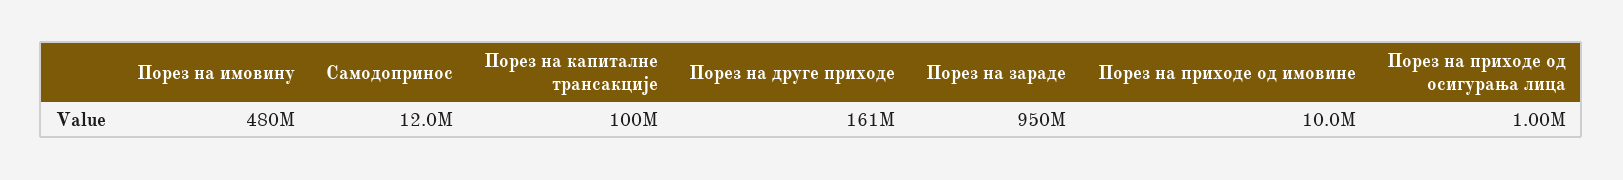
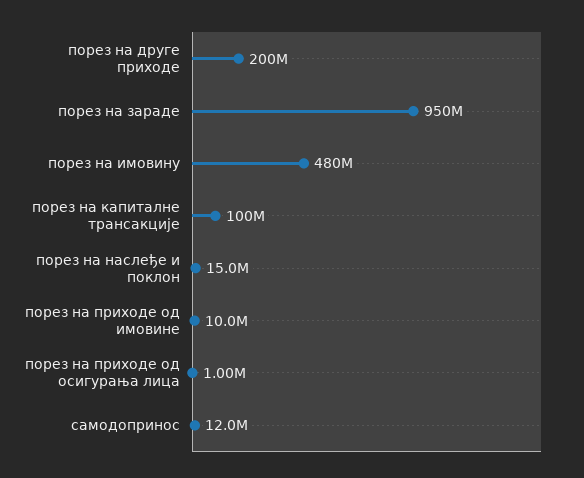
  {
    "Порез на имовину": 480000000,
    "Самодопринос": 12000000,
    "Порез на капиталне трансакције": 100000000,
-   "Порез на друге приходе": 161000000,
+   "Порез на друге приходе": 200000000,
    "Порез на зараде": 950000000,
    "Порез на приходе од имовине": 10000000,
-   "Порез на приходе од осигурања лица": 1000000
+   "Порез на приходе од осигурања лица": 1000000,
+   "порез на наслеђе и поклон": 15000000
  }

